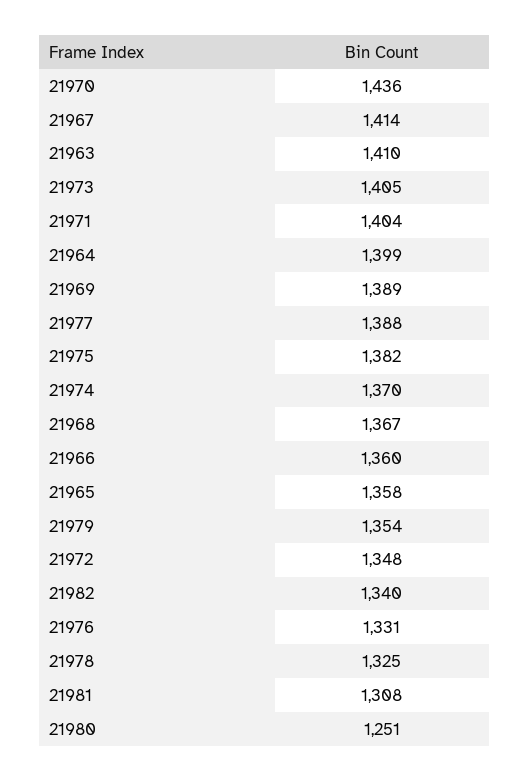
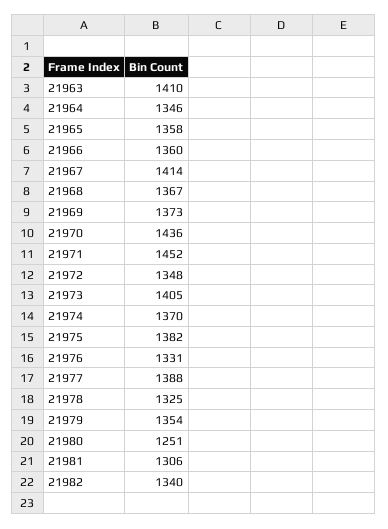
  {
    "21970": 1436,
    "21967": 1414,
    "21963": 1410,
    "21973": 1405,
-   "21971": 1404,
+   "21971": 1452,
-   "21964": 1399,
+   "21964": 1346,
-   "21969": 1389,
+   "21969": 1373,
    "21977": 1388,
    "21975": 1382,
    "21974": 1370,
    "21968": 1367,
    "21966": 1360,
    "21965": 1358,
    "21979": 1354,
    "21972": 1348,
    "21982": 1340,
    "21976": 1331,
    "21978": 1325,
-   "21981": 1308,
+   "21981": 1306,
    "21980": 1251
  }

